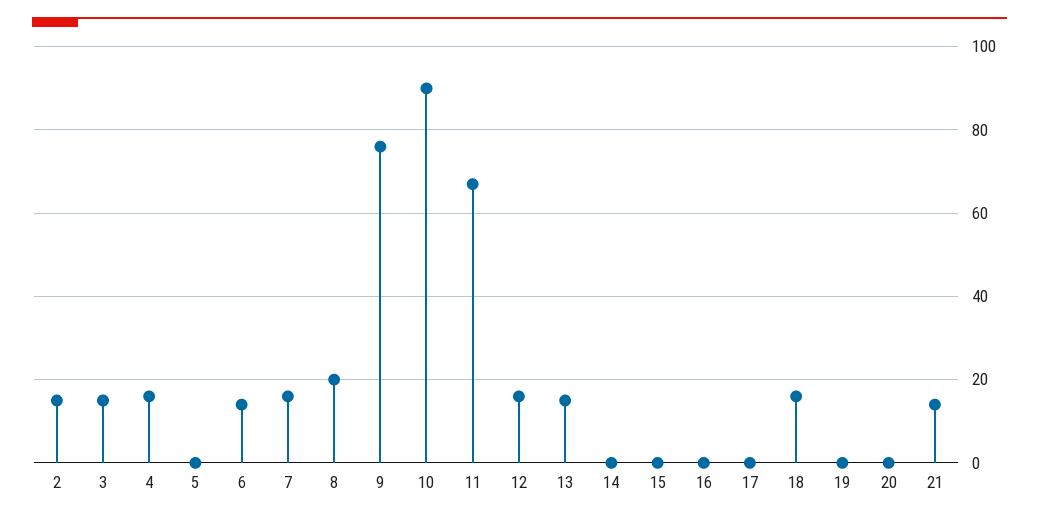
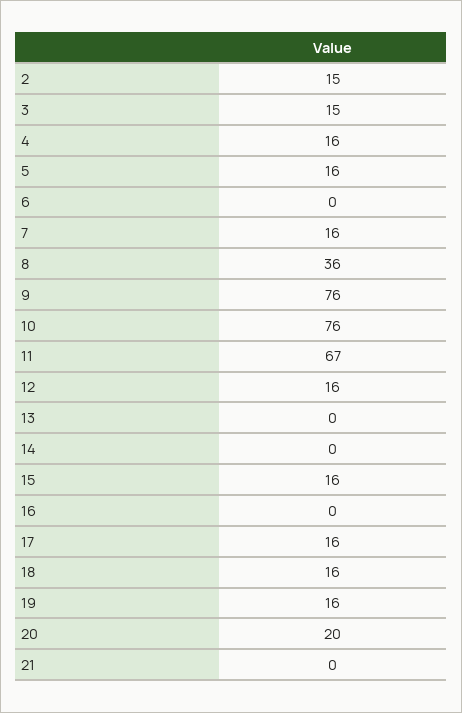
  {
    "2": 15,
    "3": 15,
    "4": 16,
-   "5": 0,
+   "5": 16,
-   "6": 15,
+   "6": 0,
    "7": 16,
-   "8": 20,
+   "8": 36,
    "9": 76,
-   "10": 90,
+   "10": 76,
    "11": 67,
    "12": 16,
-   "13": 15,
+   "13": 0,
    "14": 0,
-   "15": 0,
+   "15": 16,
    "16": 0,
-   "17": 0,
+   "17": 16,
    "18": 16,
-   "19": 0,
+   "19": 16,
-   "20": 0,
+   "20": 20,
-   "21": 15
+   "21": 0
  }

